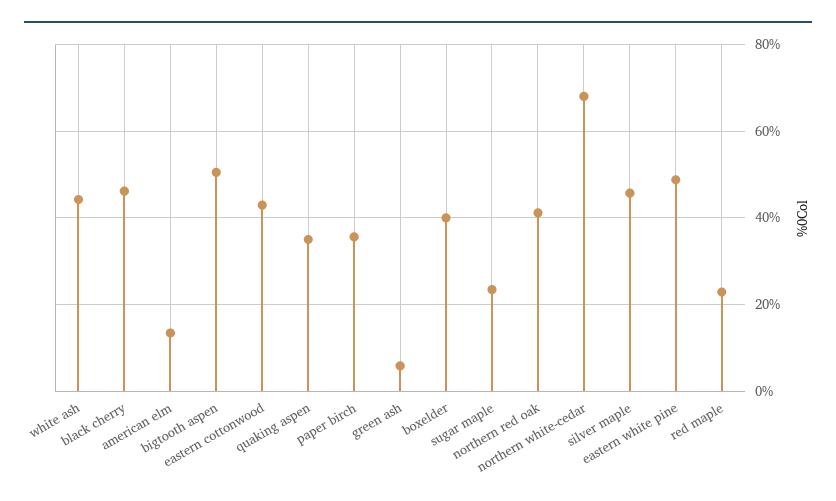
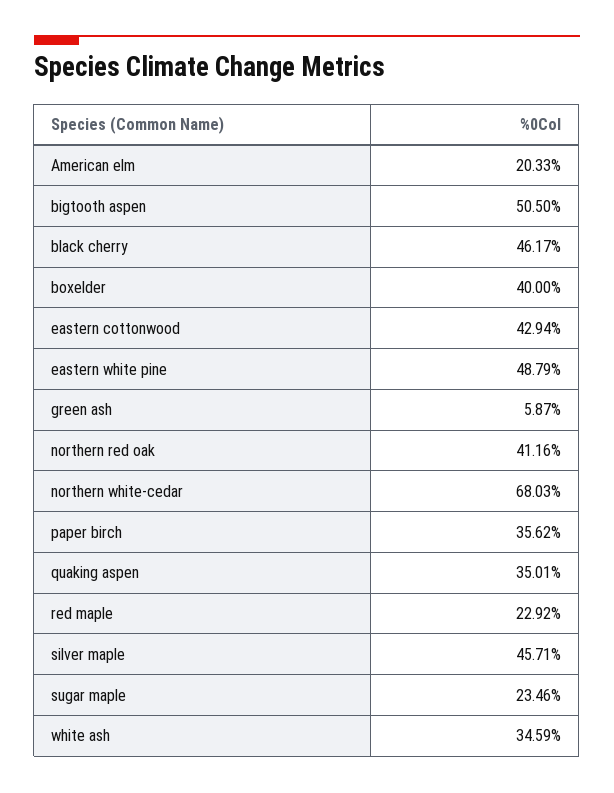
  {
-   "white ash": 44,
+   "white ash": 34.59,
    "black cherry": 46.17,
-   "american elm": 14,
+   "american elm": 20.33,
    "bigtooth aspen": 50.5,
    "eastern cottonwood": 42.94,
    "quaking aspen": 35.01,
    "paper birch": 35.62,
    "green ash": 5.87,
    "boxelder": 40,
    "sugar maple": 23.46,
    "northern red oak": 41.16,
    "northern white-cedar": 68.03,
    "silver maple": 45.71,
    "eastern white pine": 48.79,
    "red maple": 22.92
  }

